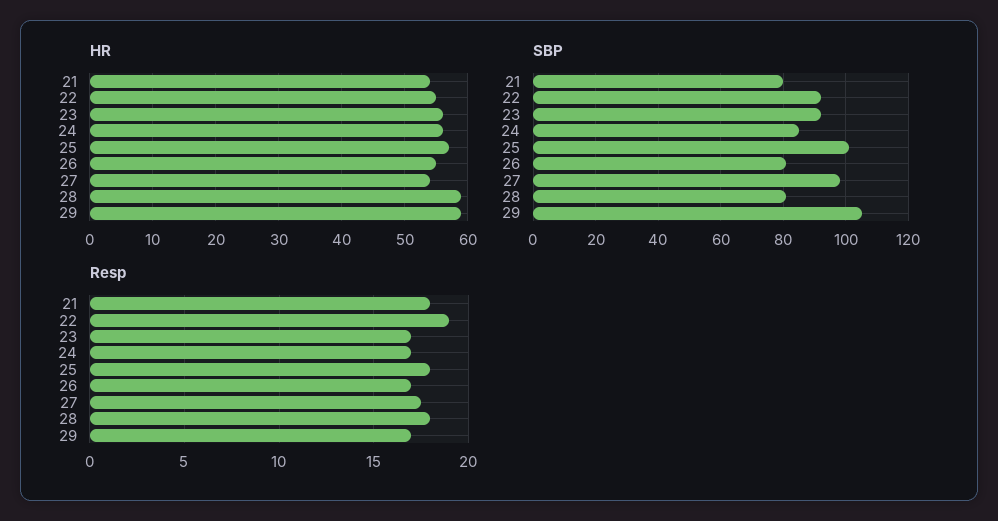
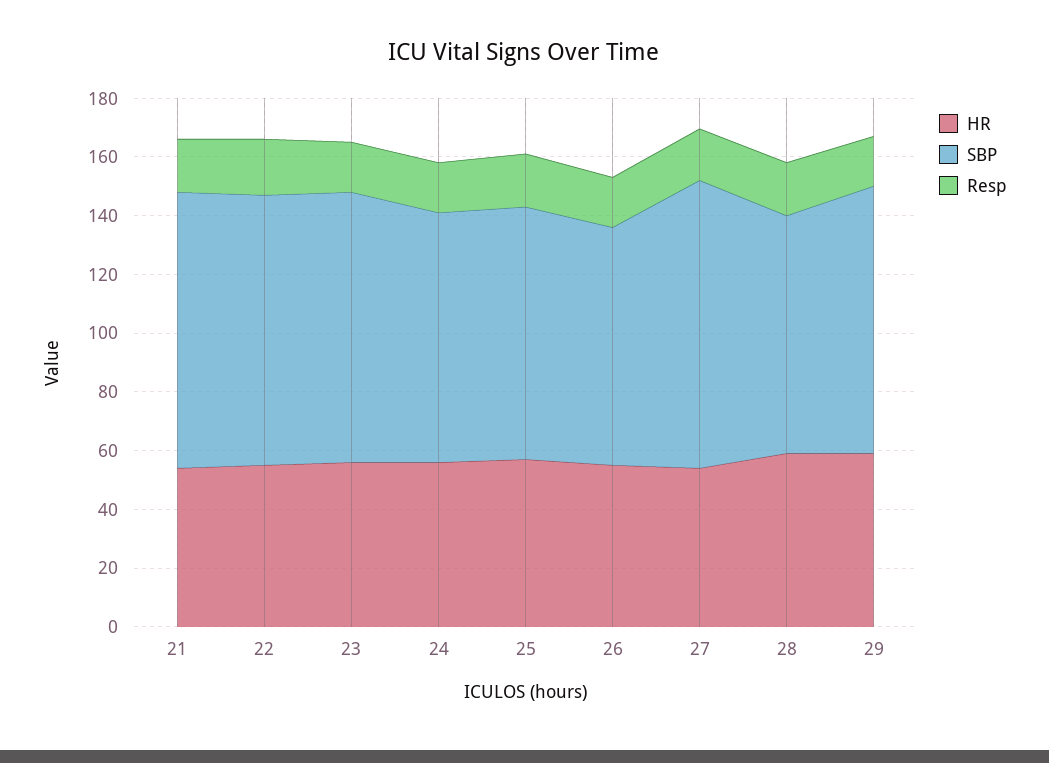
  {
    "HR": {
      "21": 54,
      "22": 55,
      "23": 56,
      "24": 56,
      "25": 57,
      "26": 55,
      "27": 54,
      "28": 59,
      "29": 59
    },
    "SBP": {
-     "21": 80,
+     "21": 95,
      "22": 90,
      "23": 90,
      "24": 85,
-     "25": 100,
+     "25": 85,
      "26": 80,
      "27": 100,
      "28": 80,
-     "29": 105
+     "29": 90
    },
    "Resp": {
      "21": 18,
      "22": 19,
      "23": 17,
      "24": 17,
      "25": 18,
      "26": 17,
      "27": 17.5,
      "28": 18,
      "29": 17
    }
  }

